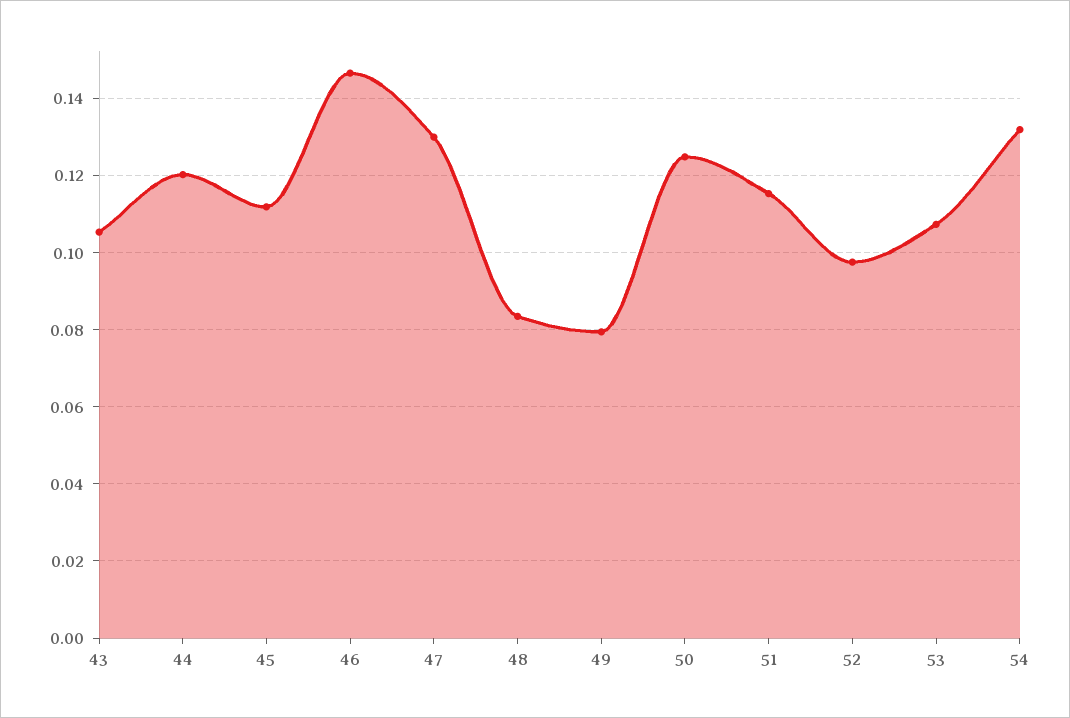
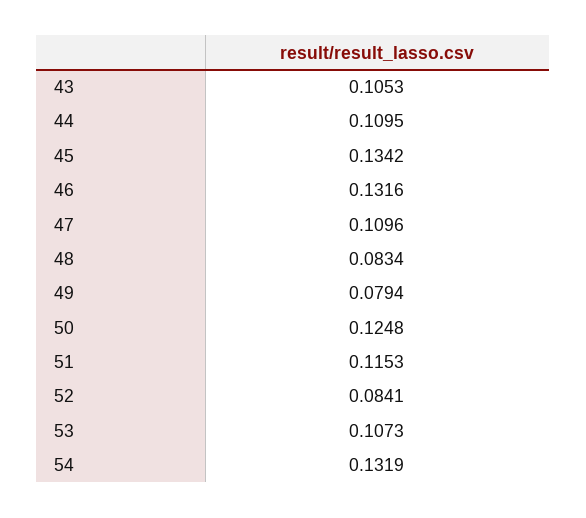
  {
    "43": 0.1053,
-   "44": 0.12,
+   "44": 0.1095,
-   "45": 0.112,
+   "45": 0.1342,
-   "46": 0.146,
+   "46": 0.1316,
-   "47": 0.13,
+   "47": 0.1096,
    "48": 0.0834,
    "49": 0.0794,
    "50": 0.1248,
    "51": 0.1153,
-   "52": 0.098,
+   "52": 0.0841,
    "53": 0.1073,
    "54": 0.1319
  }

